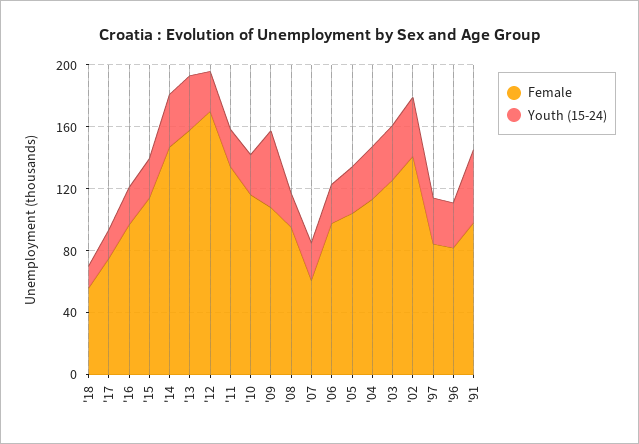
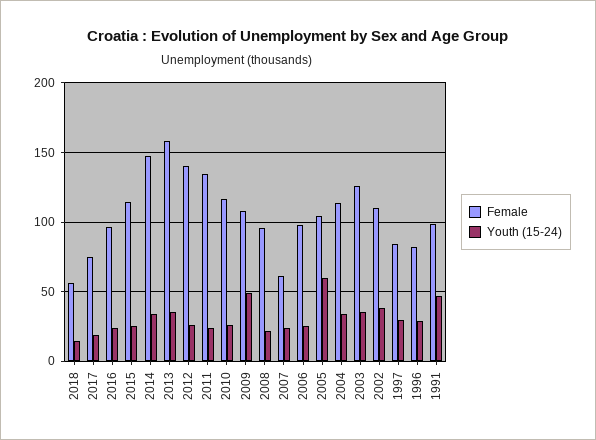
  {
    "Female": {
      "'18": 55,
      "'17": 75,
      "'16": 95,
      "'15": 115,
      "'14": 145,
      "'13": 160,
-     "'12": 170,
+     "'12": 140,
      "'11": 135,
      "'10": 115,
      "'09": 110,
      "'08": 95,
      "'07": 60,
      "'06": 100,
      "'05": 105,
      "'04": 115,
      "'03": 125,
-     "'02": 140,
+     "'02": 110,
      "'97": 85,
      "'96": 80,
      "'91": 100
    },
    "Youth (15-24)": {
      "'18": 15,
      "'17": 20,
      "'16": 25,
      "'15": 25,
      "'14": 35,
      "'13": 35,
      "'12": 25,
      "'11": 25,
      "'10": 25,
      "'09": 50,
      "'08": 20,
      "'07": 25,
      "'06": 25,
-     "'05": 30,
+     "'05": 60,
      "'04": 35,
      "'03": 35,
      "'02": 40,
      "'97": 30,
      "'96": 30,
      "'91": 45
    }
  }

